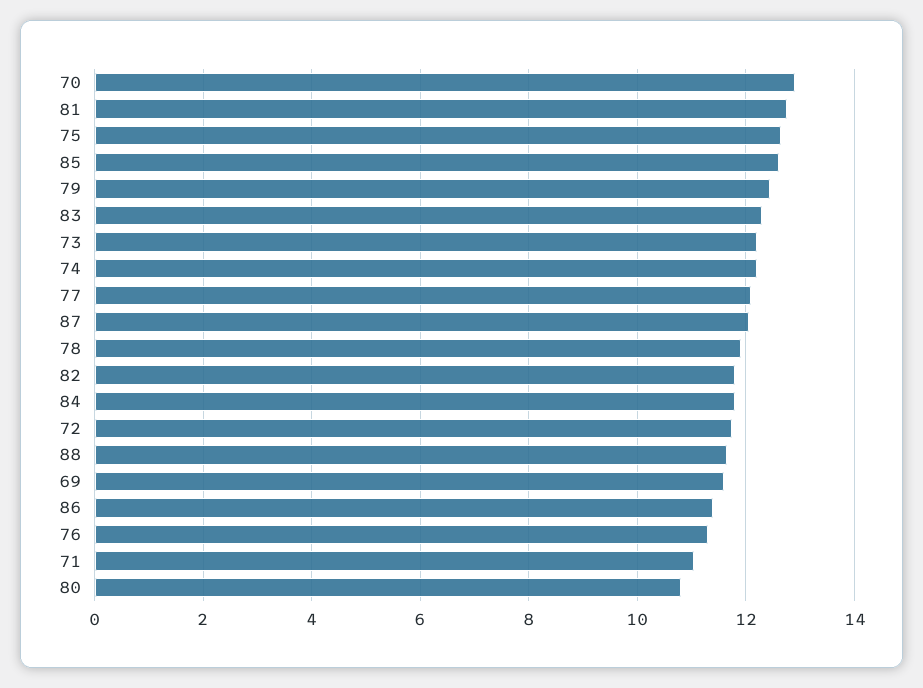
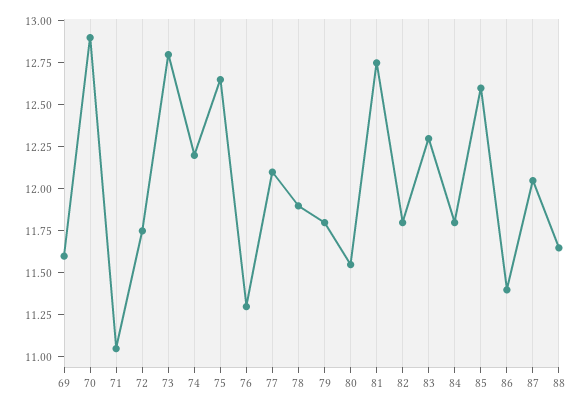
  {
    "70": 12.9,
    "81": 12.75,
    "75": 12.65,
    "85": 12.6,
-   "79": 12.4,
+   "79": 11.8,
    "83": 12.3,
-   "73": 12.2,
+   "73": 12.8,
    "74": 12.2,
    "77": 12.1,
    "87": 12.05,
    "78": 11.9,
    "82": 11.8,
    "84": 11.8,
    "72": 11.75,
    "88": 11.65,
    "69": 11.6,
    "86": 11.4,
    "76": 11.3,
    "71": 11.05,
-   "80": 10.8
+   "80": 11.55
  }

